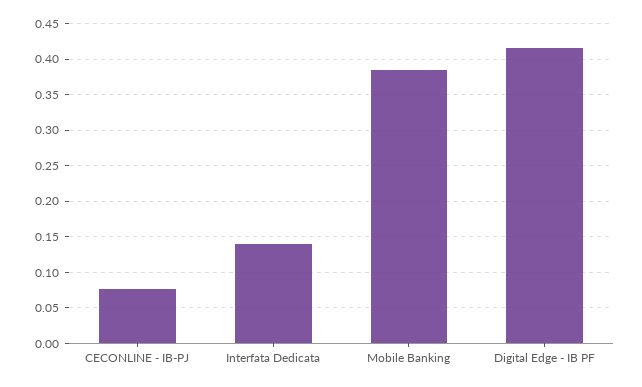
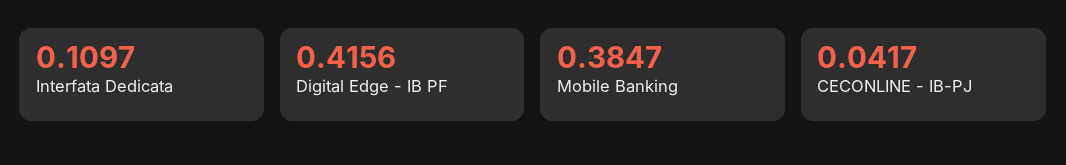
  {
-   "CECONLINE - IB-PJ": 0.08,
+   "CECONLINE - IB-PJ": 0.0417,
-   "Interfata Dedicata": 0.14,
+   "Interfata Dedicata": 0.1097,
    "Mobile Banking": 0.3847,
    "Digital Edge - IB PF": 0.4156
  }

